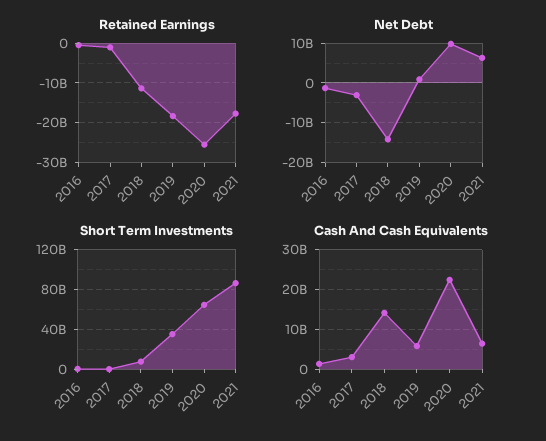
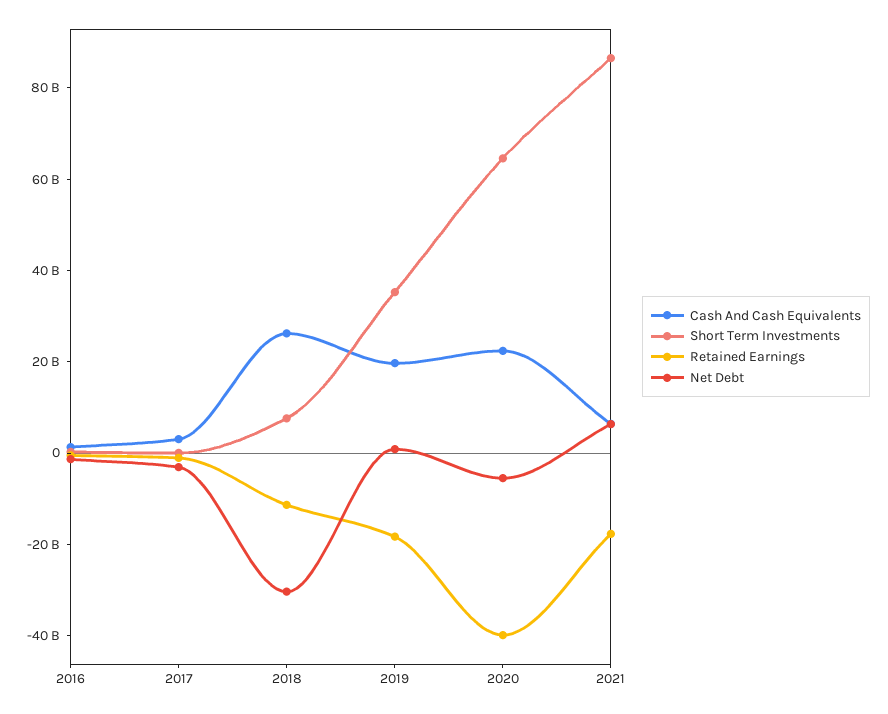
  {
    "Retained Earnings": {
      "2016": 0,
      "2017": -2000000000,
      "2018": -12000000000,
      "2019": -18000000000,
-     "2020": -26000000000,
+     "2020": -40000000000,
      "2021": -18000000000
    },
    "Net Debt": {
      "2016": -2000000000,
      "2017": -4000000000,
-     "2018": -14000000000,
+     "2018": -30000000000,
      "2019": 0,
-     "2020": 10000000000,
+     "2020": -5000000000,
      "2021": 6000000000
    },
    "Short Term Investments": {
      "2016": 0,
      "2017": 0,
      "2018": 10000000000,
      "2019": 35000000000,
      "2020": 65000000000,
      "2021": 85000000000
    },
    "Cash And Cash Equivalents": {
      "2016": 2000000000,
      "2017": 4000000000,
-     "2018": 14000000000,
+     "2018": 25000000000,
-     "2019": 6000000000,
+     "2019": 20000000000,
      "2020": 22000000000,
      "2021": 6000000000
    }
  }

